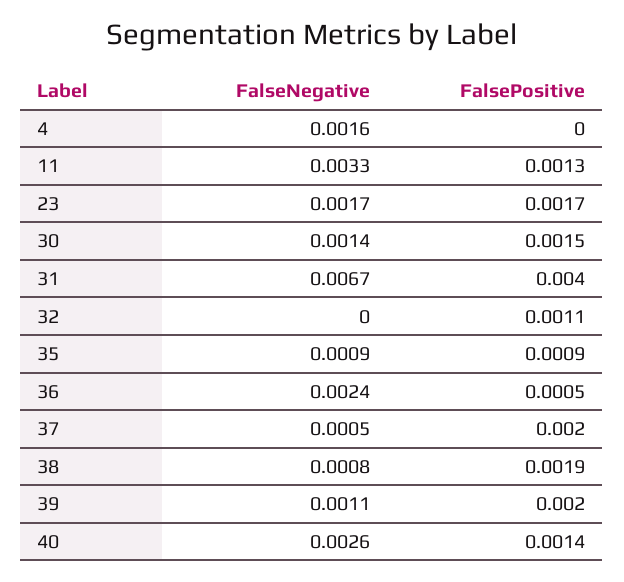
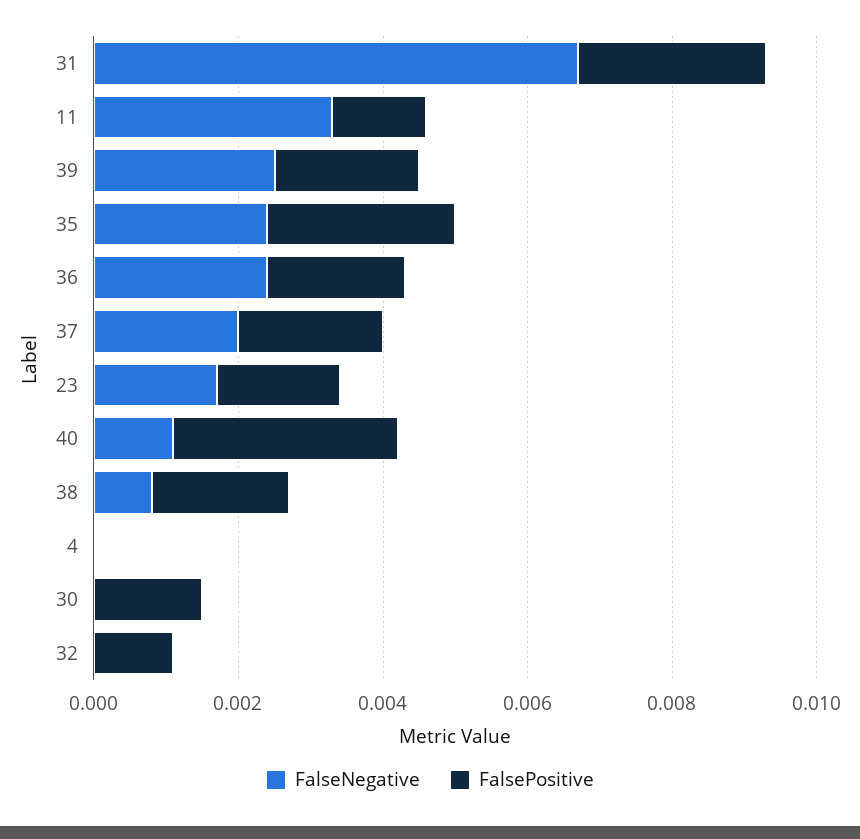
  {
    "FalseNegative": {
-     "4": 0.0016,
+     "4": 0,
      "11": 0.0033,
      "23": 0.0017,
-     "30": 0.0014,
+     "30": 0,
      "31": 0.0067,
      "32": 0,
-     "35": 0.0009,
+     "35": 0.0025,
      "36": 0.0024,
-     "37": 0.0005,
+     "37": 0.002,
      "38": 0.0008,
-     "39": 0.0011,
+     "39": 0.0025,
-     "40": 0.0026
+     "40": 0.001
    },
    "FalsePositive": {
      "4": 0,
      "11": 0.0013,
      "23": 0.0017,
      "30": 0.0015,
-     "31": 0.004,
+     "31": 0.0025,
      "32": 0.0011,
-     "35": 0.0009,
+     "35": 0.0025,
-     "36": 0.0005,
+     "36": 0.002,
      "37": 0.002,
      "38": 0.0019,
      "39": 0.002,
-     "40": 0.0014
+     "40": 0.003
    }
  }

